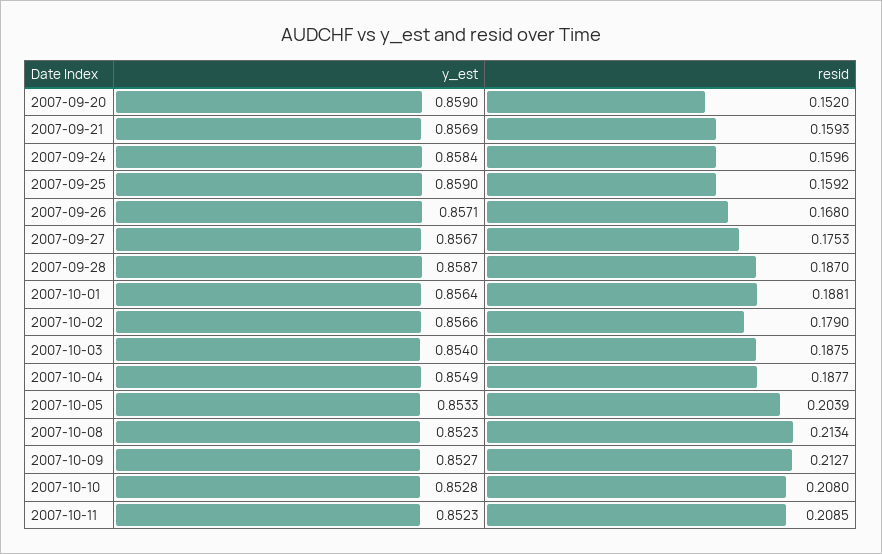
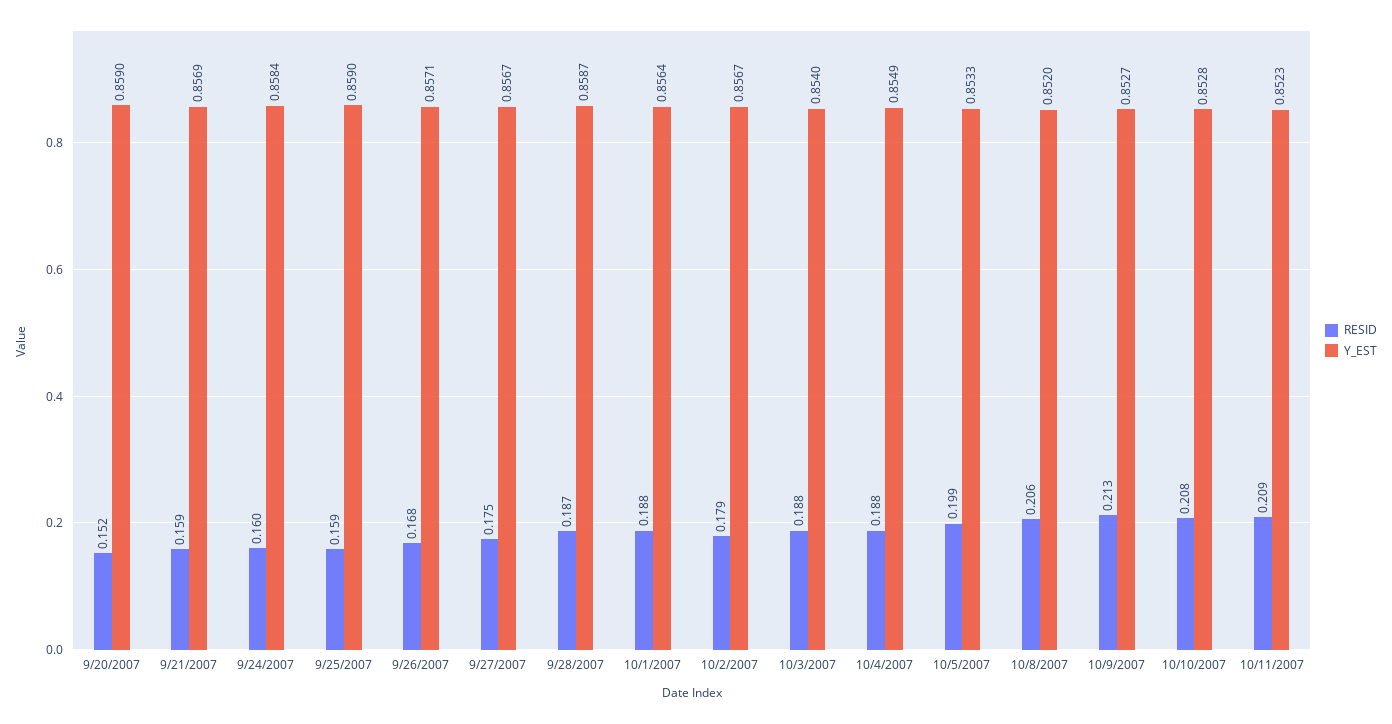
  {
    "y_est": {
      "2007-09-20": 0.859,
      "2007-09-21": 0.8569,
      "2007-09-24": 0.8584,
      "2007-09-25": 0.859,
      "2007-09-26": 0.8571,
      "2007-09-27": 0.8567,
      "2007-09-28": 0.8587,
      "2007-10-01": 0.8564,
-     "2007-10-02": 0.8566,
+     "2007-10-02": 0.8567,
      "2007-10-03": 0.854,
      "2007-10-04": 0.8549,
      "2007-10-05": 0.8533,
-     "2007-10-08": 0.8523,
+     "2007-10-08": 0.852,
      "2007-10-09": 0.8527,
      "2007-10-10": 0.8528,
      "2007-10-11": 0.8523
    },
    "resid": {
      "2007-09-20": 0.152,
      "2007-09-21": 0.1593,
      "2007-09-24": 0.1596,
      "2007-09-25": 0.1592,
      "2007-09-26": 0.168,
      "2007-09-27": 0.1753,
      "2007-09-28": 0.187,
      "2007-10-01": 0.1881,
      "2007-10-02": 0.179,
      "2007-10-03": 0.1875,
      "2007-10-04": 0.1877,
-     "2007-10-05": 0.2039,
+     "2007-10-05": 0.199,
-     "2007-10-08": 0.2134,
+     "2007-10-08": 0.206,
      "2007-10-09": 0.2127,
      "2007-10-10": 0.208,
      "2007-10-11": 0.2085
    }
  }

